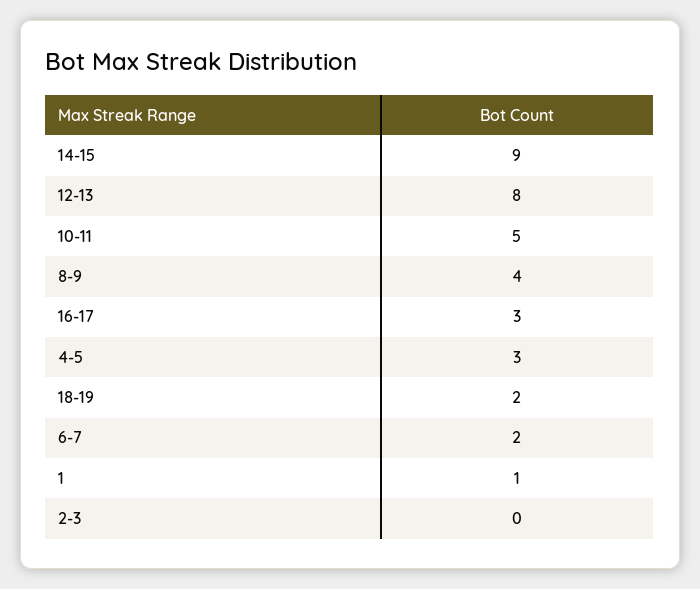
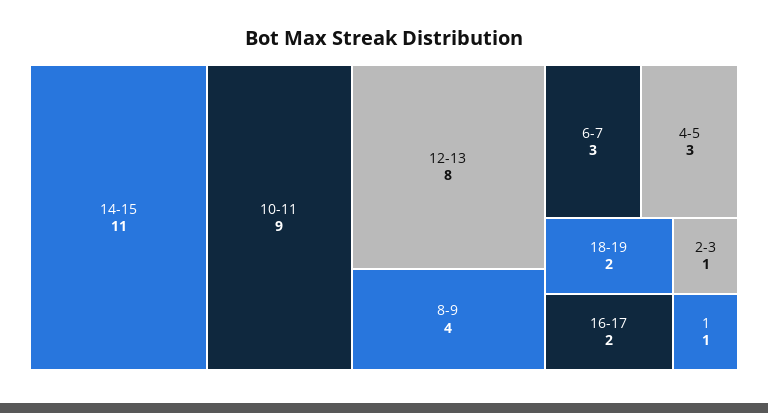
  {
-   "14-15": 9,
+   "14-15": 11,
    "12-13": 8,
-   "10-11": 5,
+   "10-11": 9,
    "8-9": 4,
-   "16-17": 3,
+   "16-17": 2,
    "4-5": 3,
    "18-19": 2,
-   "6-7": 2,
+   "6-7": 3,
    "1": 1,
-   "2-3": 0
+   "2-3": 1
  }

